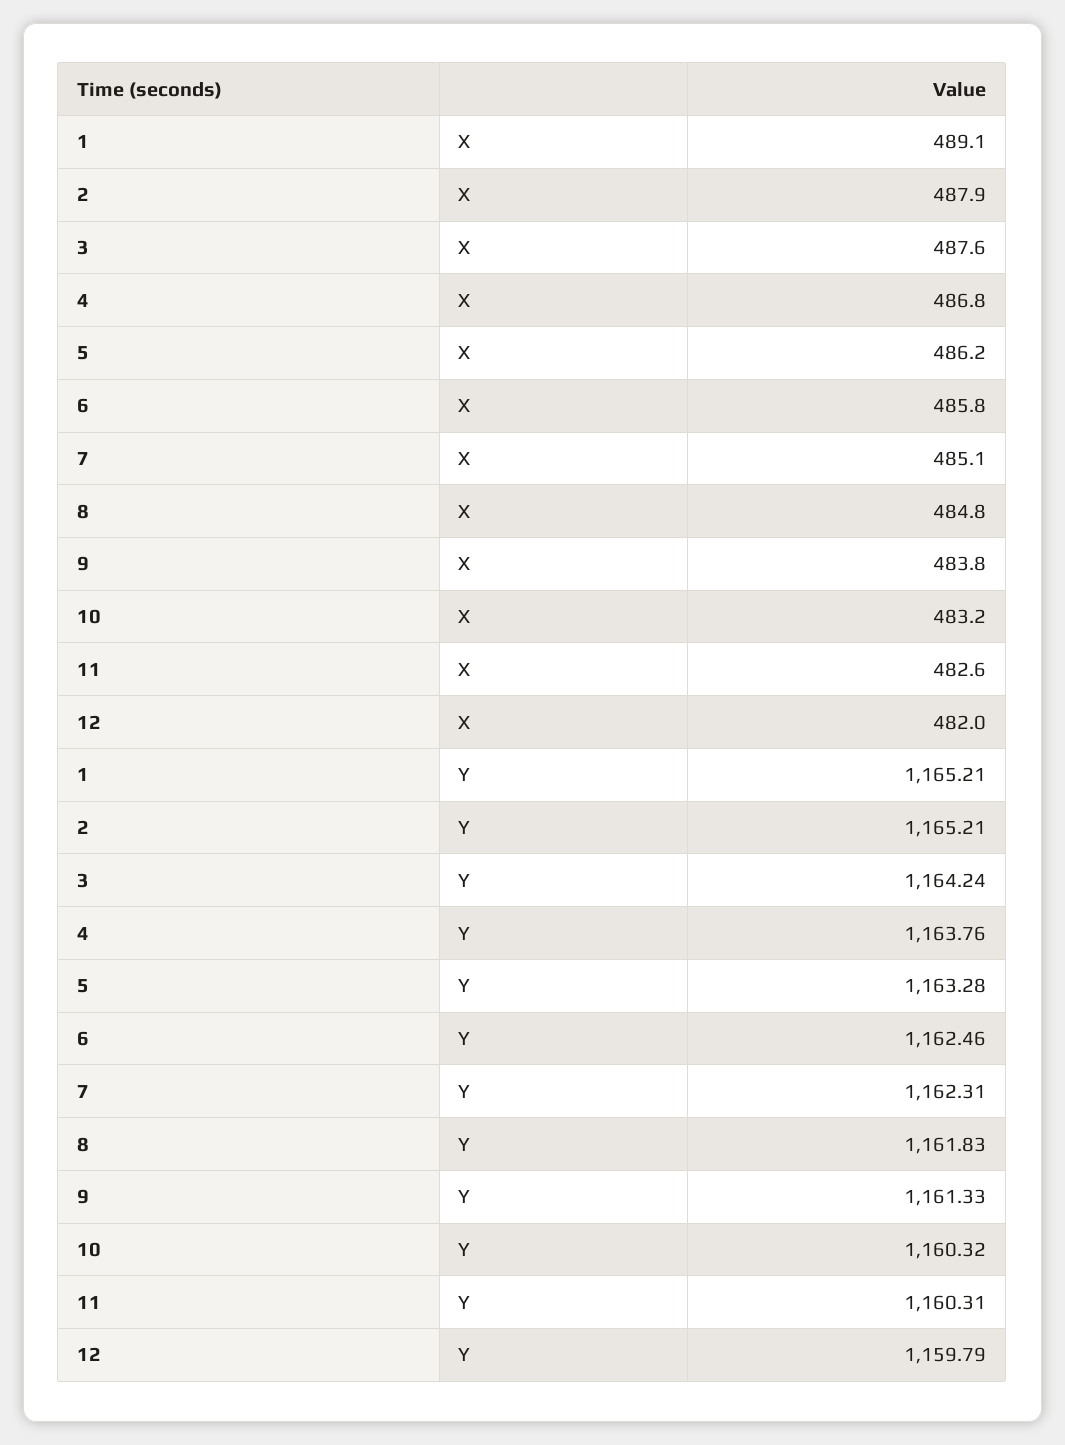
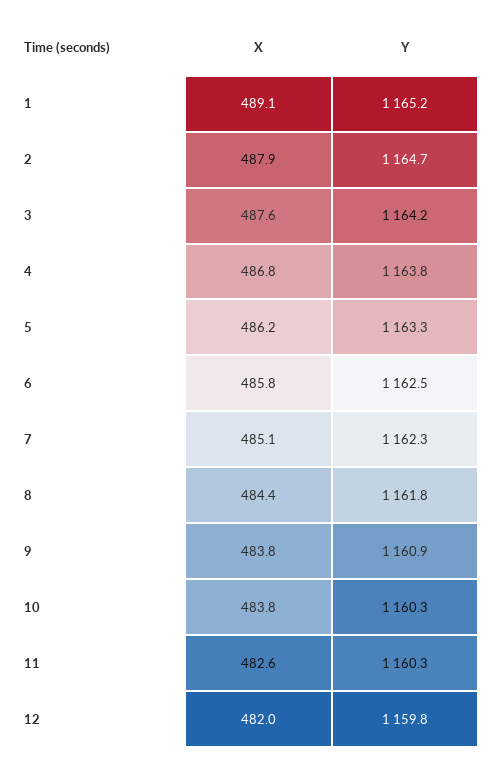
  {
    "1": {
      "X": 489.1,
      "Y": 1165.21
    },
    "2": {
      "X": 487.9,
-     "Y": 1165.21
+     "Y": 1164.7
    },
    "3": {
      "X": 487.6,
      "Y": 1164.24
    },
    "4": {
      "X": 486.8,
      "Y": 1163.76
    },
    "5": {
      "X": 486.2,
      "Y": 1163.28
    },
    "6": {
      "X": 485.8,
      "Y": 1162.46
    },
    "7": {
      "X": 485.1,
      "Y": 1162.31
    },
    "8": {
-     "X": 484.8,
+     "X": 484.4,
      "Y": 1161.83
    },
    "9": {
      "X": 483.8,
-     "Y": 1161.33
+     "Y": 1160.9
    },
    "10": {
-     "X": 483.2,
+     "X": 483.8,
      "Y": 1160.32
    },
    "11": {
      "X": 482.6,
      "Y": 1160.31
    },
    "12": {
      "X": 482,
      "Y": 1159.79
    }
  }

